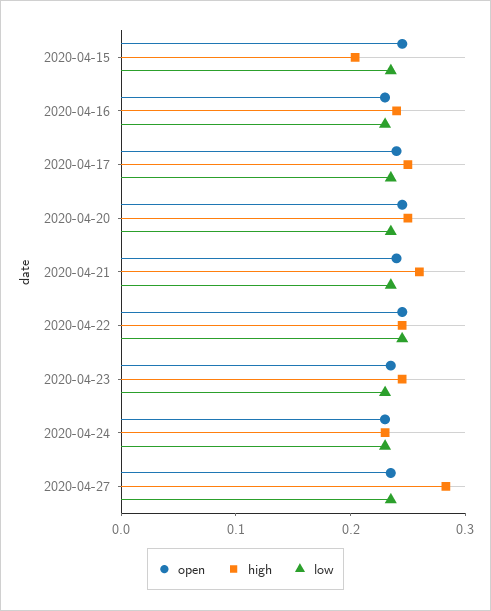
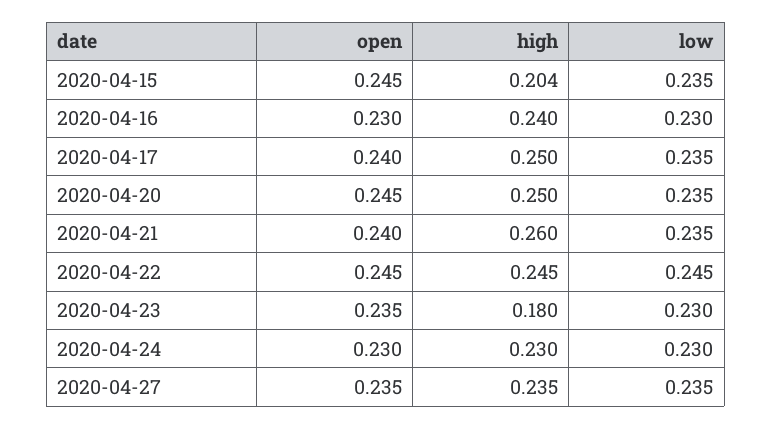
  {
    "open": {
      "2020-04-15": 0.245,
      "2020-04-16": 0.23,
      "2020-04-17": 0.24,
      "2020-04-20": 0.245,
      "2020-04-21": 0.24,
      "2020-04-22": 0.245,
      "2020-04-23": 0.235,
      "2020-04-24": 0.23,
      "2020-04-27": 0.235
    },
    "high": {
      "2020-04-15": 0.204,
      "2020-04-16": 0.24,
      "2020-04-17": 0.25,
      "2020-04-20": 0.25,
      "2020-04-21": 0.26,
      "2020-04-22": 0.245,
-     "2020-04-23": 0.24,
+     "2020-04-23": 0.18,
      "2020-04-24": 0.23,
-     "2020-04-27": 0.28
+     "2020-04-27": 0.235
    },
    "low": {
      "2020-04-15": 0.235,
      "2020-04-16": 0.23,
      "2020-04-17": 0.235,
      "2020-04-20": 0.235,
      "2020-04-21": 0.235,
      "2020-04-22": 0.245,
      "2020-04-23": 0.23,
      "2020-04-24": 0.23,
      "2020-04-27": 0.235
    }
  }

